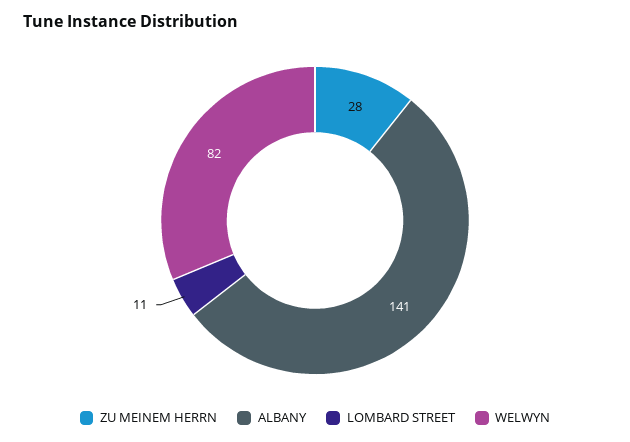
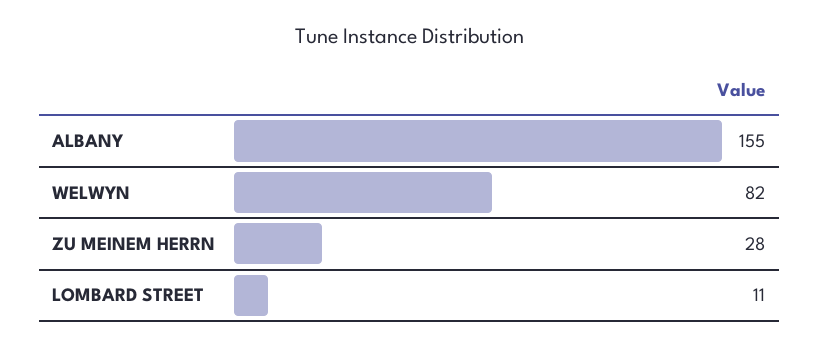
  {
    "ZU MEINEM HERRN": 28,
-   "ALBANY": 141,
+   "ALBANY": 155,
    "LOMBARD STREET": 11,
    "WELWYN": 82
  }

